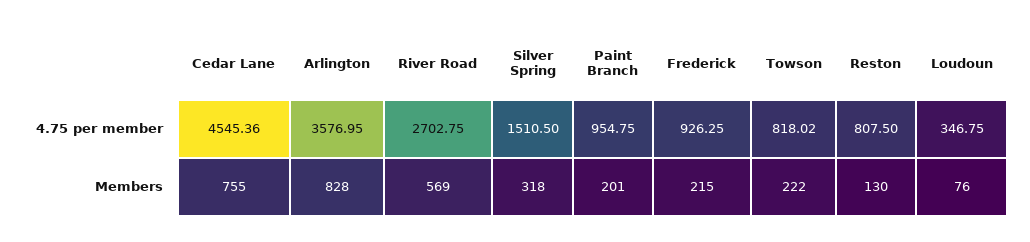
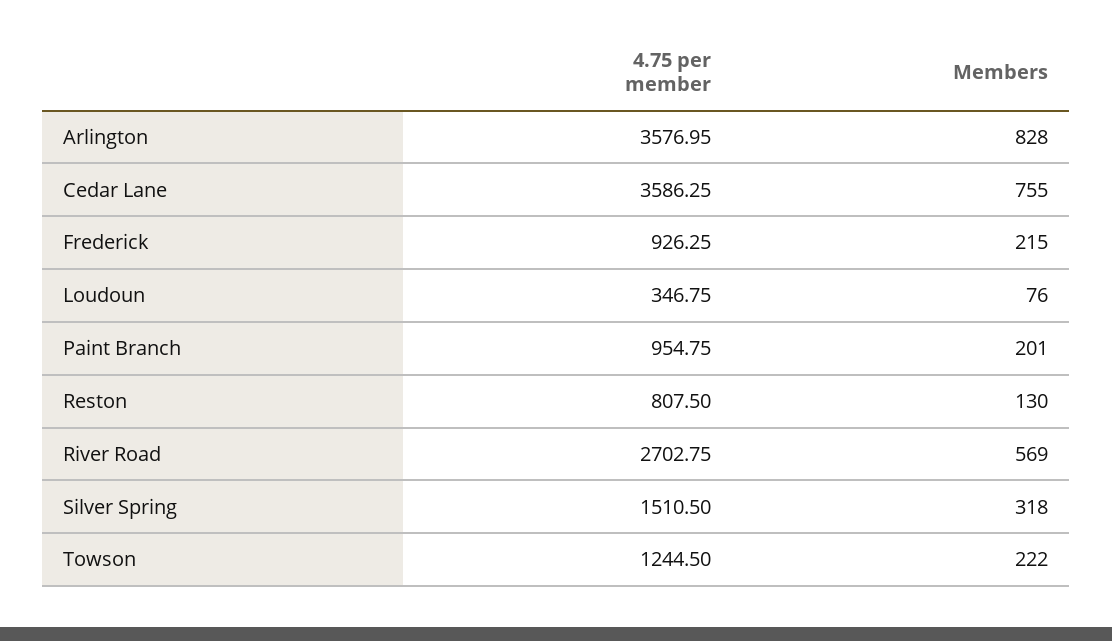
  {
    "Cedar Lane": {
-     "4.75 per member": 4545.36,
+     "4.75 per member": 3586.25,
      "Members": 755
    },
    "Arlington": {
      "4.75 per member": 3576.95,
      "Members": 828
    },
    "River Road": {
      "4.75 per member": 2702.75,
      "Members": 569
    },
    "Silver Spring": {
      "4.75 per member": 1510.5,
      "Members": 318
    },
    "Paint Branch": {
      "4.75 per member": 954.75,
      "Members": 201
    },
    "Frederick": {
      "4.75 per member": 926.25,
      "Members": 215
    },
    "Towson": {
-     "4.75 per member": 818.02,
+     "4.75 per member": 1244.5,
      "Members": 222
    },
    "Reston": {
      "4.75 per member": 807.5,
      "Members": 130
    },
    "Loudoun": {
      "4.75 per member": 346.75,
      "Members": 76
    }
  }

